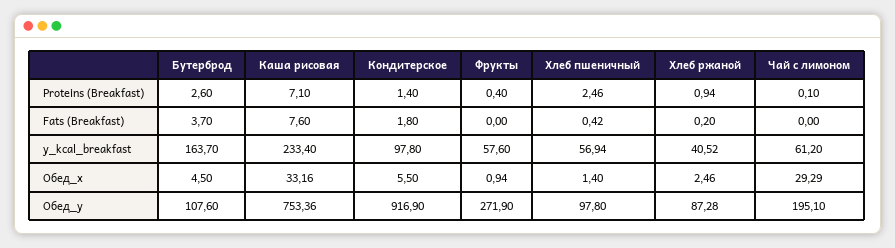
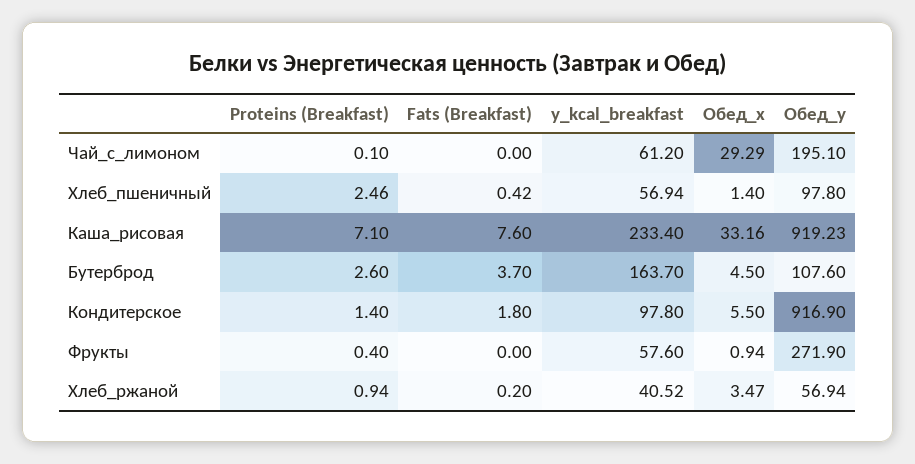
  {
    "Бутерброд": {
      "Proteins (Breakfast)": 2.6,
      "Fats (Breakfast)": 3.7,
      "y_kcal_breakfast": 163.7,
      "Обед_x": 4.5,
      "Обед_y": 107.6
    },
    "Каша рисовая": {
      "Proteins (Breakfast)": 7.1,
      "Fats (Breakfast)": 7.6,
      "y_kcal_breakfast": 233.4,
      "Обед_x": 33.16,
-     "Обед_y": 753.36
+     "Обед_y": 919.23
    },
    "Кондитерское": {
      "Proteins (Breakfast)": 1.4,
      "Fats (Breakfast)": 1.8,
      "y_kcal_breakfast": 97.8,
      "Обед_x": 5.5,
      "Обед_y": 916.9
    },
    "Фрукты": {
      "Proteins (Breakfast)": 0.4,
      "Fats (Breakfast)": 0,
      "y_kcal_breakfast": 57.6,
      "Обед_x": 0.94,
      "Обед_y": 271.9
    },
    "Хлеб пшеничный": {
      "Proteins (Breakfast)": 2.46,
      "Fats (Breakfast)": 0.42,
      "y_kcal_breakfast": 56.94,
      "Обед_x": 1.4,
      "Обед_y": 97.8
    },
    "Хлеб ржаной": {
      "Proteins (Breakfast)": 0.94,
      "Fats (Breakfast)": 0.2,
      "y_kcal_breakfast": 40.52,
-     "Обед_x": 2.46,
+     "Обед_x": 3.47,
-     "Обед_y": 87.28
+     "Обед_y": 56.94
    },
    "Чай с лимоном": {
      "Proteins (Breakfast)": 0.1,
      "Fats (Breakfast)": 0,
      "y_kcal_breakfast": 61.2,
      "Обед_x": 29.29,
      "Обед_y": 195.1
    }
  }

